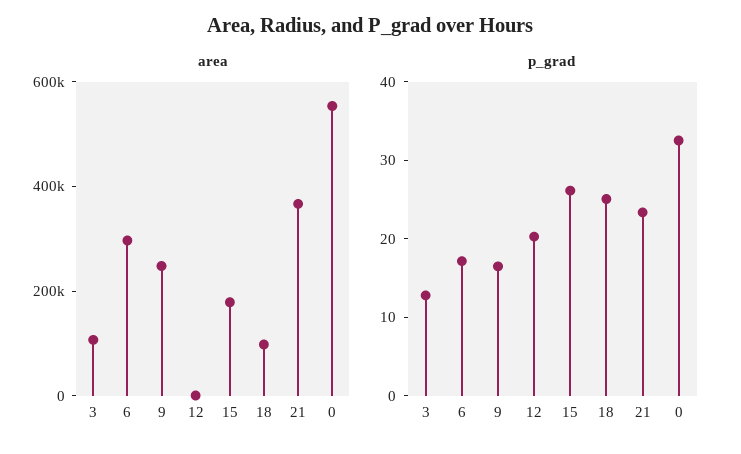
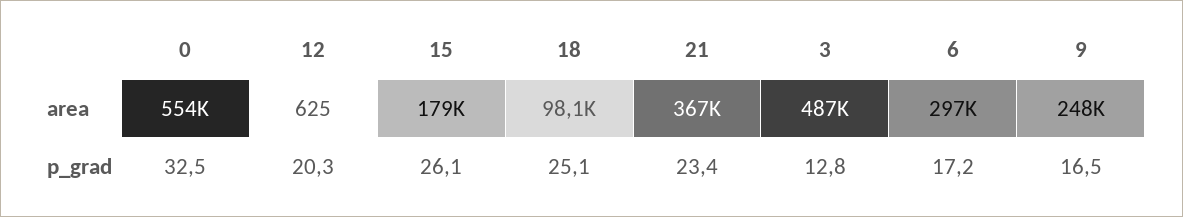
  {
    "area": {
-     "3": 100000,
+     "3": 487000,
      "6": 297000,
      "9": 248000,
      "12": 625,
      "15": 179000,
      "18": 98100,
      "21": 367000,
      "0": 554000
    },
    "p_grad": {
      "3": 12.8,
      "6": 17.2,
      "9": 16.5,
      "12": 20.3,
      "15": 26.1,
      "18": 25.1,
      "21": 23.4,
      "0": 32.5
    }
  }

